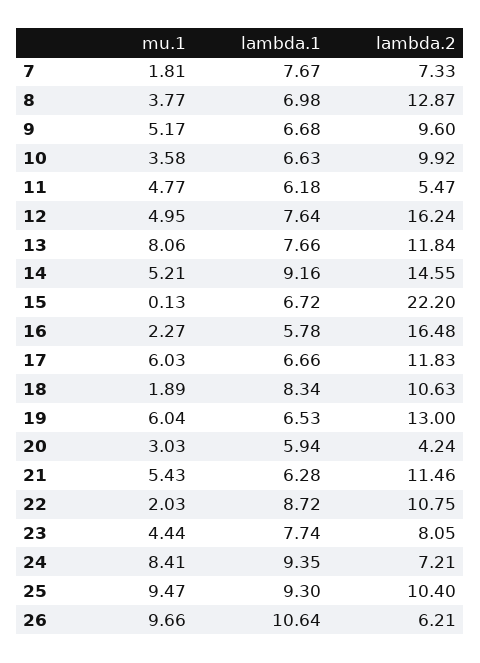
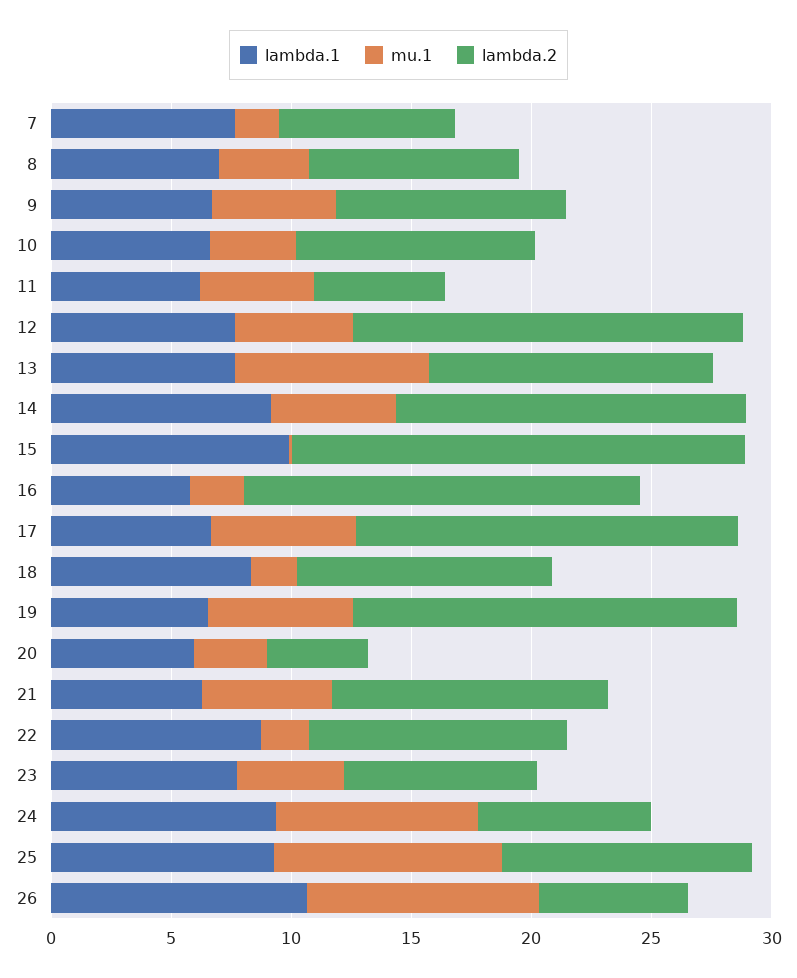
  {
    "mu.1": {
      "7": 1.81,
      "8": 3.77,
      "9": 5.17,
      "10": 3.58,
      "11": 4.77,
      "12": 4.95,
      "13": 8.06,
      "14": 5.21,
      "15": 0.13,
      "16": 2.27,
      "17": 6.03,
      "18": 1.89,
      "19": 6.04,
      "20": 3.03,
      "21": 5.43,
      "22": 2.03,
      "23": 4.44,
      "24": 8.41,
      "25": 9.47,
      "26": 9.66
    },
    "lambda.1": {
      "7": 7.67,
      "8": 6.98,
      "9": 6.68,
      "10": 6.63,
      "11": 6.18,
      "12": 7.64,
      "13": 7.66,
      "14": 9.16,
-     "15": 6.72,
+     "15": 10,
      "16": 5.78,
      "17": 6.66,
      "18": 8.34,
      "19": 6.53,
      "20": 5.94,
      "21": 6.28,
      "22": 8.72,
      "23": 7.74,
      "24": 9.35,
      "25": 9.3,
      "26": 10.64
    },
    "lambda.2": {
      "7": 7.33,
-     "8": 12.87,
+     "8": 9,
      "9": 9.6,
      "10": 9.92,
      "11": 5.47,
      "12": 16.24,
      "13": 11.84,
      "14": 14.55,
-     "15": 22.2,
+     "15": 19,
      "16": 16.48,
-     "17": 11.83,
+     "17": 16,
      "18": 10.63,
-     "19": 13,
+     "19": 16,
      "20": 4.24,
      "21": 11.46,
      "22": 10.75,
      "23": 8.05,
      "24": 7.21,
      "25": 10.4,
      "26": 6.21
    }
  }

